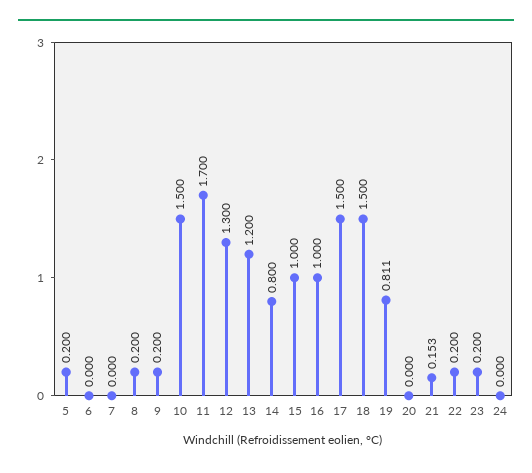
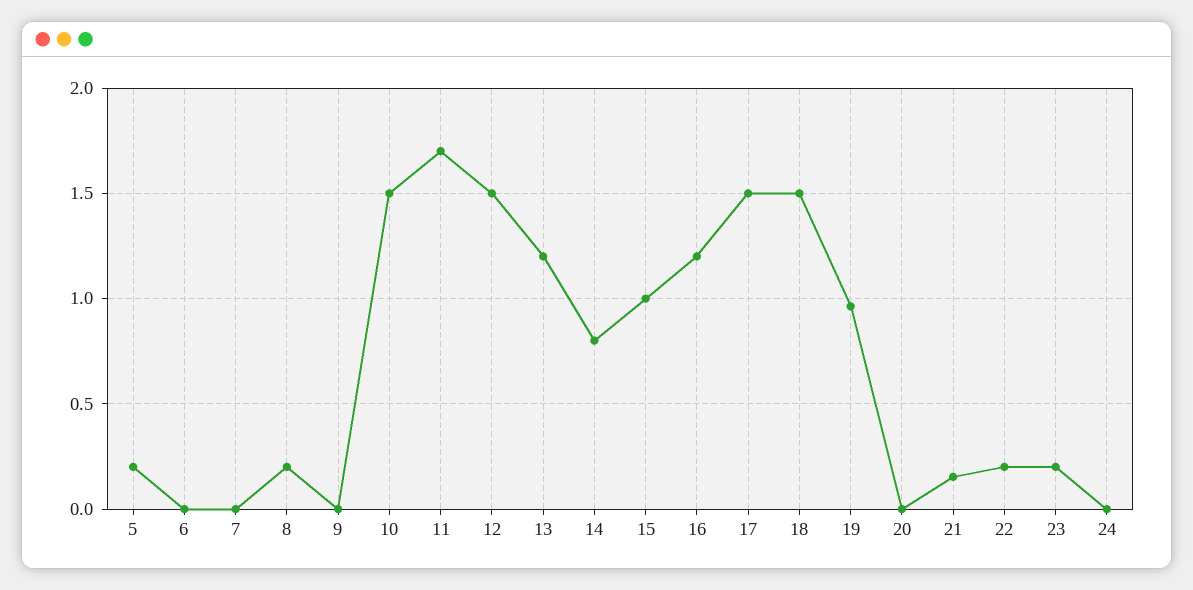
  {
    "5": 0.2,
    "6": 0,
    "7": 0,
    "8": 0.2,
-   "9": 0.2,
+   "9": 0,
    "10": 1.5,
    "11": 1.7,
-   "12": 1.3,
+   "12": 1.5,
    "13": 1.2,
    "14": 0.8,
    "15": 1,
-   "16": 1,
+   "16": 1.2,
    "17": 1.5,
    "18": 1.5,
-   "19": 0.811,
+   "19": 0.95,
    "20": 0,
    "21": 0.153,
    "22": 0.2,
    "23": 0.2,
    "24": 0
  }

